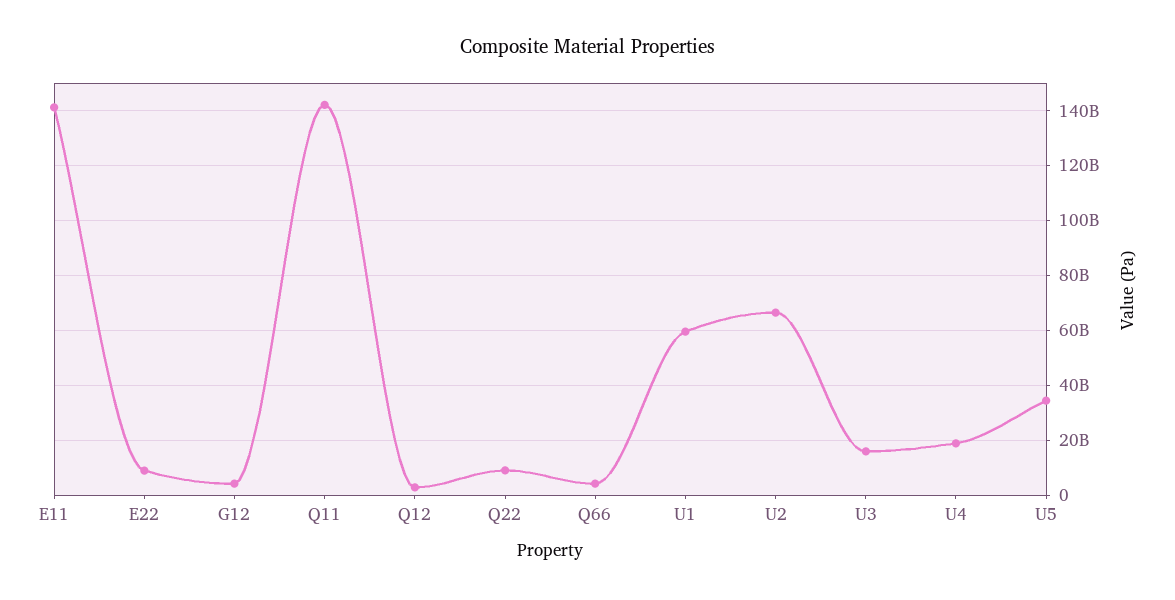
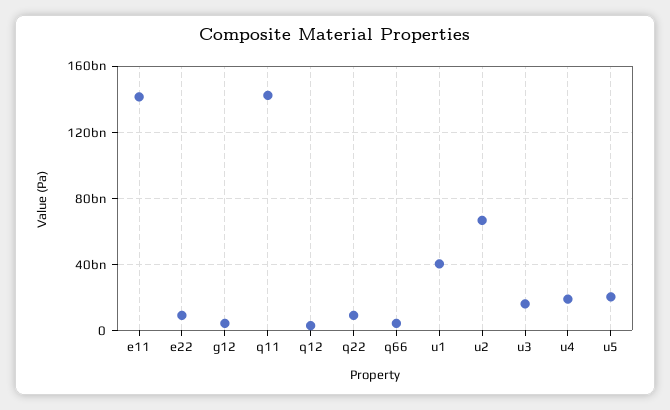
  {
    "E11": 142500000000,
    "E22": 10000000000,
    "G12": 5000000000,
    "Q11": 142500000000,
    "Q12": 2500000000,
    "Q22": 10000000000,
    "Q66": 5000000000,
-   "U1": 60000000000,
+   "U1": 40000000000,
    "U2": 67500000000,
    "U3": 15000000000,
    "U4": 20000000000,
-   "U5": 35000000000
+   "U5": 20000000000
  }

